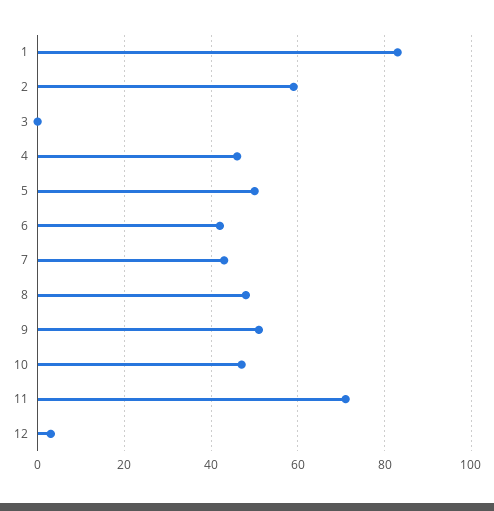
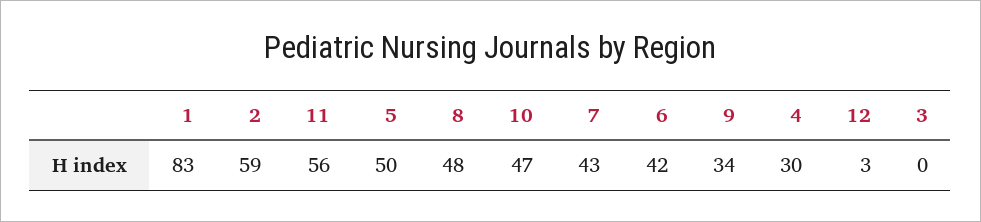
  {
    "1": 83,
    "2": 59,
    "3": 0,
-   "4": 45,
+   "4": 30,
    "5": 50,
    "6": 42,
    "7": 43,
    "8": 48,
-   "9": 50,
+   "9": 34,
    "10": 47,
-   "11": 70,
+   "11": 56,
    "12": 3
  }

